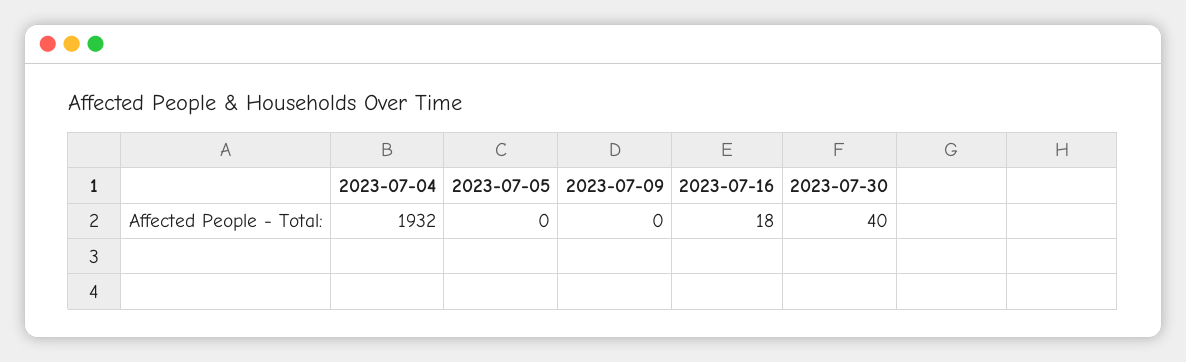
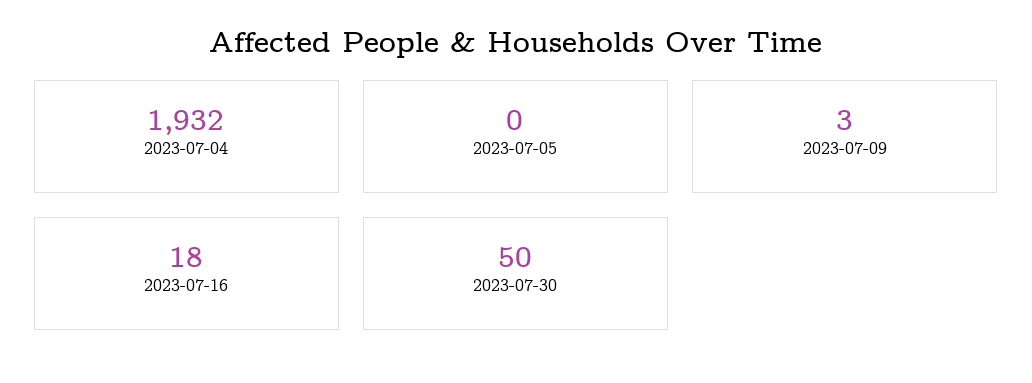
  {
    "2023-07-04": 1932,
    "2023-07-05": 0,
-   "2023-07-09": 0,
+   "2023-07-09": 3,
    "2023-07-16": 18,
-   "2023-07-30": 40
+   "2023-07-30": 50
  }

